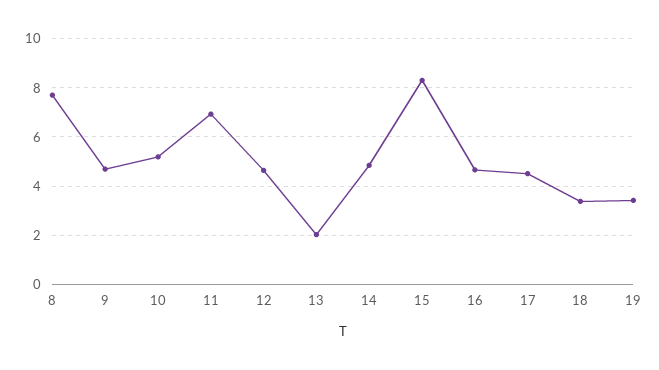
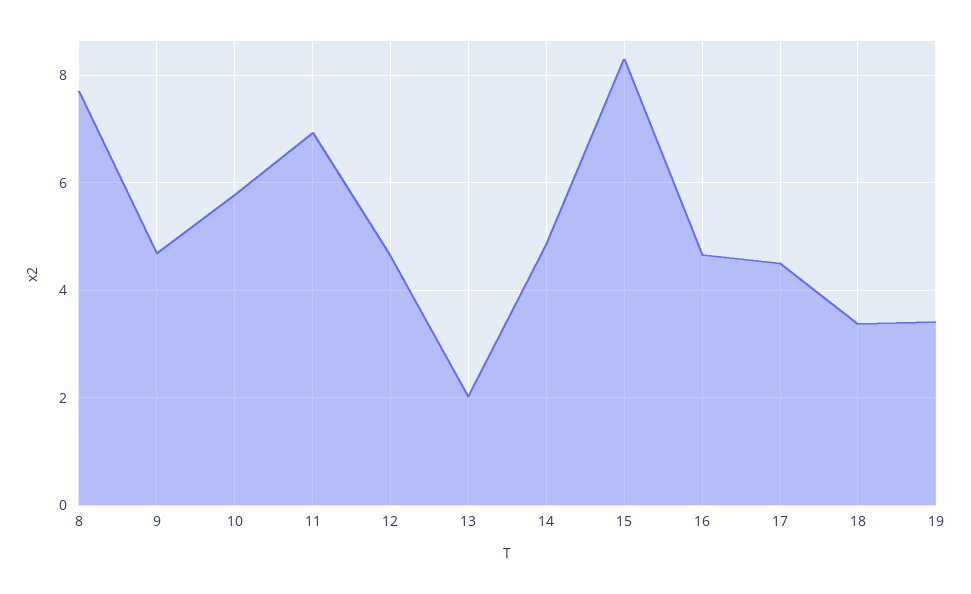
  {
    "8": 7.8,
    "9": 4.6,
-   "10": 5.25,
+   "10": 5.8,
    "11": 7,
    "12": 4.6,
    "13": 2,
    "14": 4.8,
    "15": 8.4,
    "16": 4.6,
    "17": 4.6,
    "18": 3.4,
    "19": 3.4
  }

